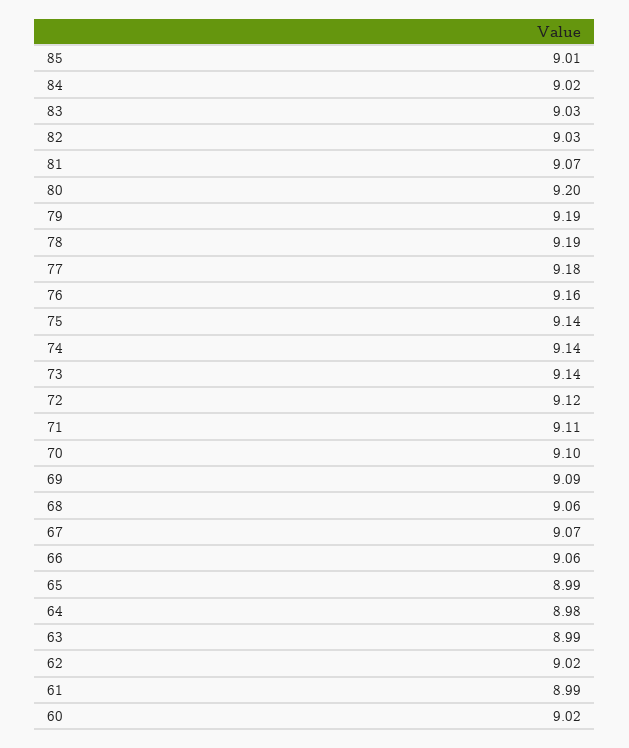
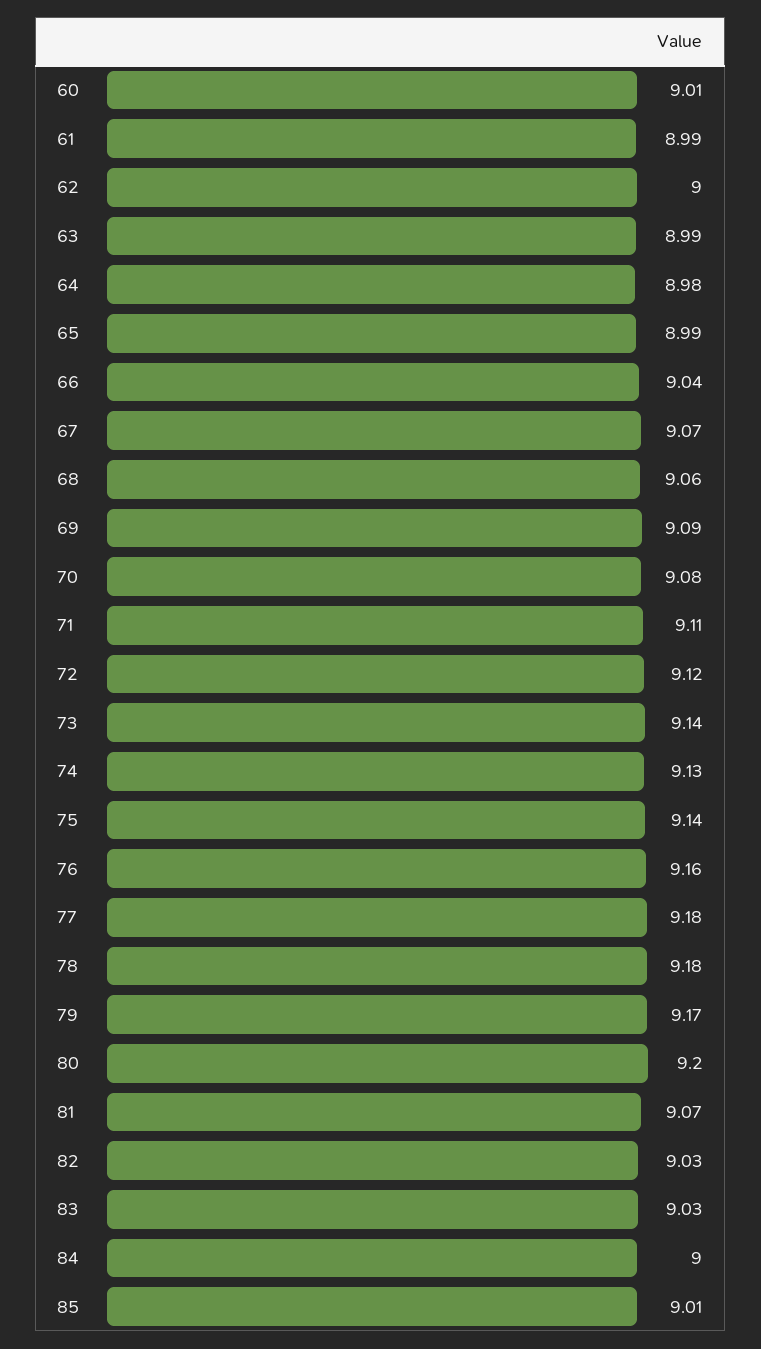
  {
    "85": 9.01,
-   "84": 9.02,
+   "84": 9,
    "83": 9.03,
    "82": 9.03,
    "81": 9.07,
    "80": 9.2,
-   "79": 9.19,
+   "79": 9.17,
-   "78": 9.19,
+   "78": 9.18,
    "77": 9.18,
    "76": 9.16,
    "75": 9.14,
-   "74": 9.14,
+   "74": 9.13,
    "73": 9.14,
    "72": 9.12,
    "71": 9.11,
-   "70": 9.1,
+   "70": 9.08,
    "69": 9.09,
    "68": 9.06,
    "67": 9.07,
-   "66": 9.06,
+   "66": 9.04,
    "65": 8.99,
    "64": 8.98,
    "63": 8.99,
-   "62": 9.02,
+   "62": 9,
    "61": 8.99,
-   "60": 9.02
+   "60": 9.01
  }

